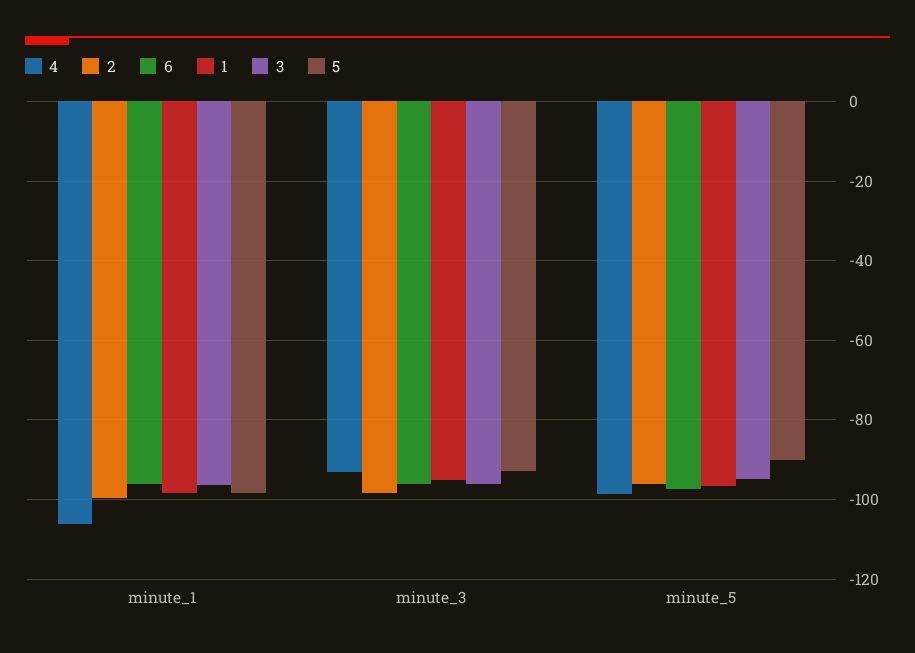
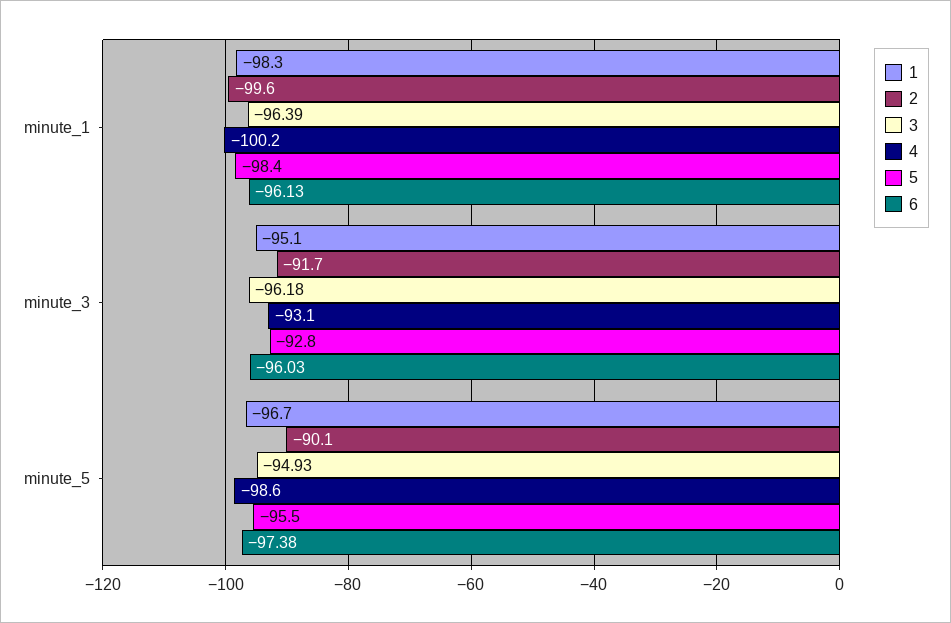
  {
    "4": {
-     "minute_1": -106,
+     "minute_1": -100.2,
      "minute_3": -93.1,
      "minute_5": -98.6
    },
    "2": {
      "minute_1": -99.6,
-     "minute_3": -98,
+     "minute_3": -91.7,
-     "minute_5": -96
+     "minute_5": -90.1
    },
    "6": {
      "minute_1": -96.13,
      "minute_3": -96.03,
      "minute_5": -97.38
    },
    "1": {
      "minute_1": -98.3,
      "minute_3": -95.1,
      "minute_5": -96.7
    },
    "3": {
      "minute_1": -96.39,
      "minute_3": -96.18,
      "minute_5": -94.93
    },
    "5": {
      "minute_1": -98.4,
      "minute_3": -92.8,
-     "minute_5": -90
+     "minute_5": -95.5
    }
  }

